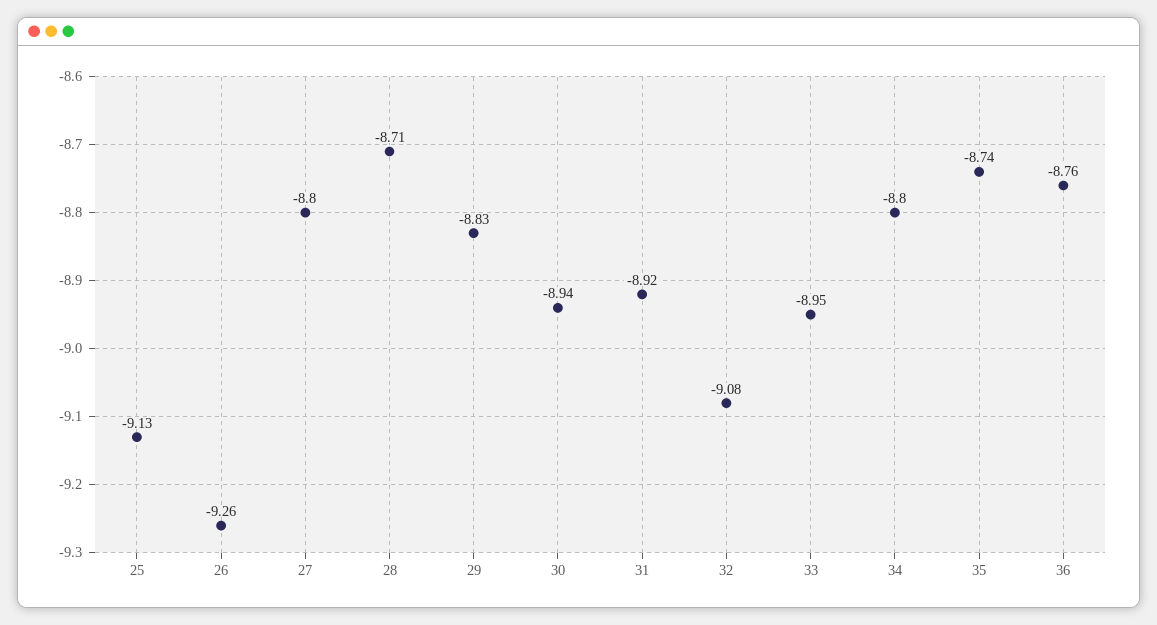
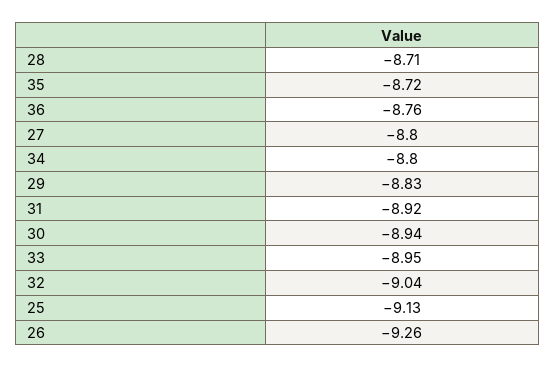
  {
    "25": -9.13,
    "26": -9.26,
    "27": -8.8,
    "28": -8.71,
    "29": -8.83,
    "30": -8.94,
    "31": -8.92,
-   "32": -9.08,
+   "32": -9.04,
    "33": -8.95,
    "34": -8.8,
-   "35": -8.74,
+   "35": -8.72,
    "36": -8.76
  }

